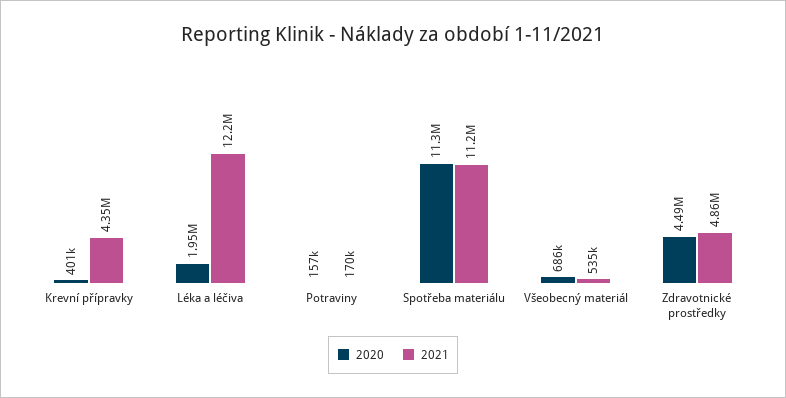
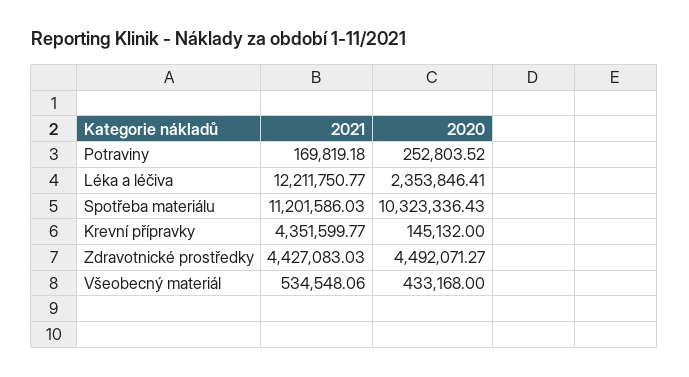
  {
    "2020": {
-     "Krevní přípravky": 401000,
+     "Krevní přípravky": 145132,
-     "Léka a léčiva": 1950000,
+     "Léka a léčiva": 2353846.41,
-     "Potraviny": 157000,
+     "Potraviny": 252803.52,
-     "Spotřeba materiálu": 11300000,
+     "Spotřeba materiálu": 10323336.43,
-     "Všeobecný materiál": 686000,
+     "Všeobecný materiál": 433168,
      "Zdravotnické prostředky": 4492071.27
    },
    "2021": {
      "Krevní přípravky": 4351599.77,
      "Léka a léčiva": 12211750.77,
      "Potraviny": 169819.18,
      "Spotřeba materiálu": 11201586.03,
      "Všeobecný materiál": 534548.06,
-     "Zdravotnické prostředky": 4860000
+     "Zdravotnické prostředky": 4427083.03
    }
  }

